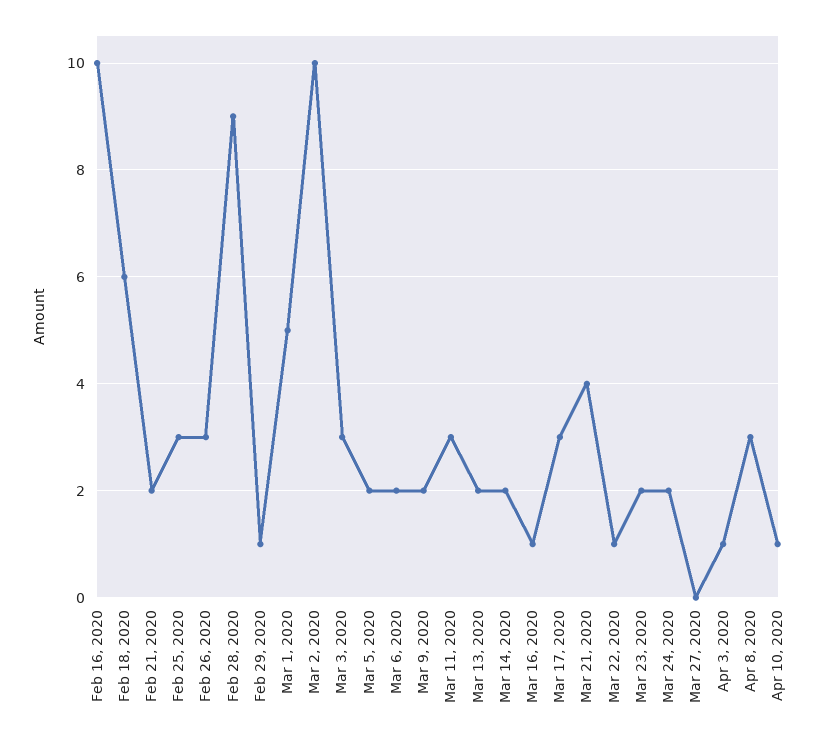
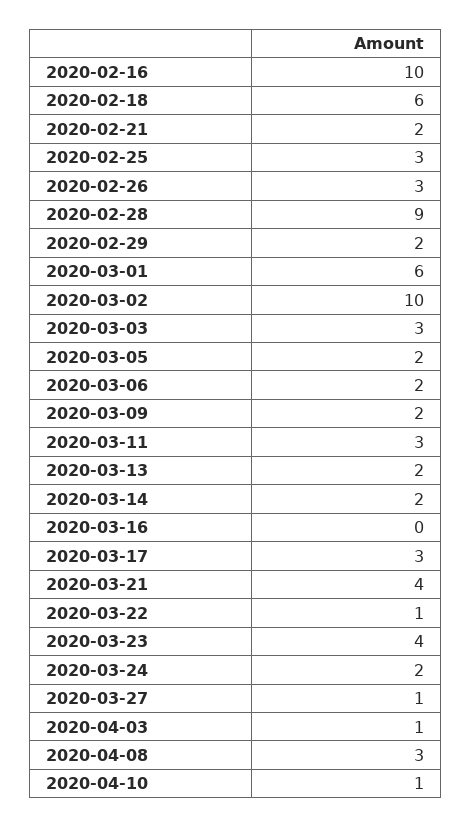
  {
    "Feb 16, 2020": 10,
    "Feb 18, 2020": 6,
    "Feb 21, 2020": 2,
    "Feb 25, 2020": 3,
    "Feb 26, 2020": 3,
    "Feb 28, 2020": 9,
-   "Feb 29, 2020": 1,
+   "Feb 29, 2020": 2,
-   "Mar 1, 2020": 5,
+   "Mar 1, 2020": 6,
    "Mar 2, 2020": 10,
    "Mar 3, 2020": 3,
    "Mar 5, 2020": 2,
    "Mar 6, 2020": 2,
    "Mar 9, 2020": 2,
    "Mar 11, 2020": 3,
    "Mar 13, 2020": 2,
    "Mar 14, 2020": 2,
-   "Mar 16, 2020": 1,
+   "Mar 16, 2020": 0,
    "Mar 17, 2020": 3,
    "Mar 21, 2020": 4,
    "Mar 22, 2020": 1,
-   "Mar 23, 2020": 2,
+   "Mar 23, 2020": 4,
    "Mar 24, 2020": 2,
-   "Mar 27, 2020": 0,
+   "Mar 27, 2020": 1,
    "Apr 3, 2020": 1,
    "Apr 8, 2020": 3,
    "Apr 10, 2020": 1
  }

